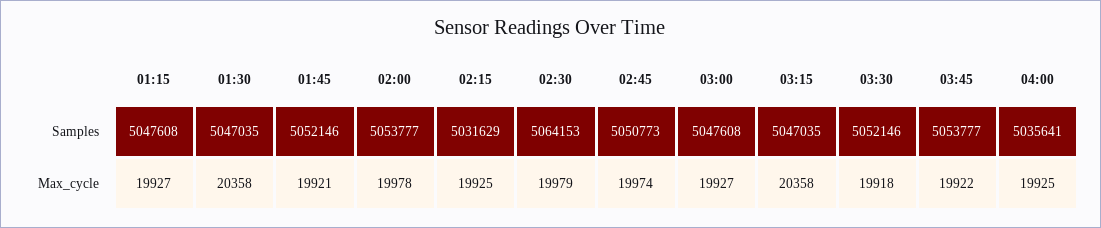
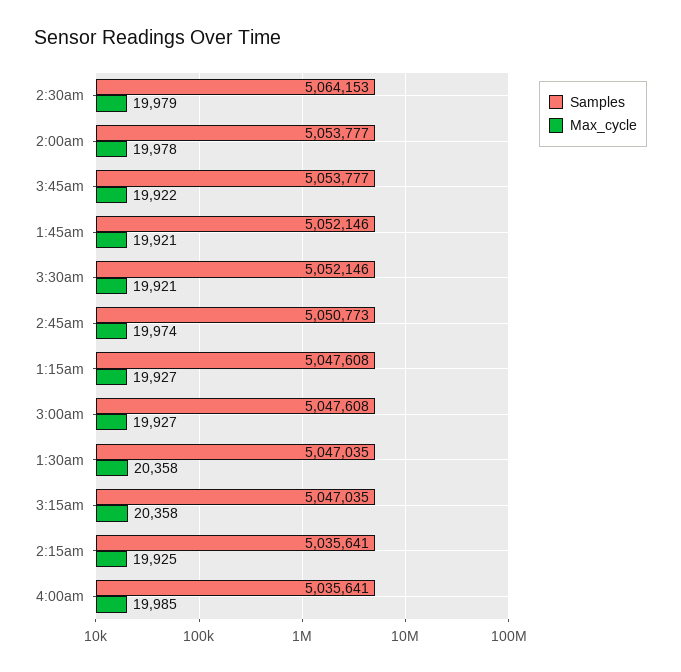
  {
    "Samples": {
      "01:15": 5047608,
      "01:30": 5047035,
      "01:45": 5052146,
      "02:00": 5053777,
-     "02:15": 5031629,
+     "02:15": 5035641,
      "02:30": 5064153,
      "02:45": 5050773,
      "03:00": 5047608,
      "03:15": 5047035,
      "03:30": 5052146,
      "03:45": 5053777,
      "04:00": 5035641
    },
    "Max_cycle": {
      "01:15": 19927,
      "01:30": 20358,
      "01:45": 19921,
      "02:00": 19978,
      "02:15": 19925,
      "02:30": 19979,
      "02:45": 19974,
      "03:00": 19927,
      "03:15": 20358,
-     "03:30": 19918,
+     "03:30": 19921,
      "03:45": 19922,
-     "04:00": 19925
+     "04:00": 19985
    }
  }

